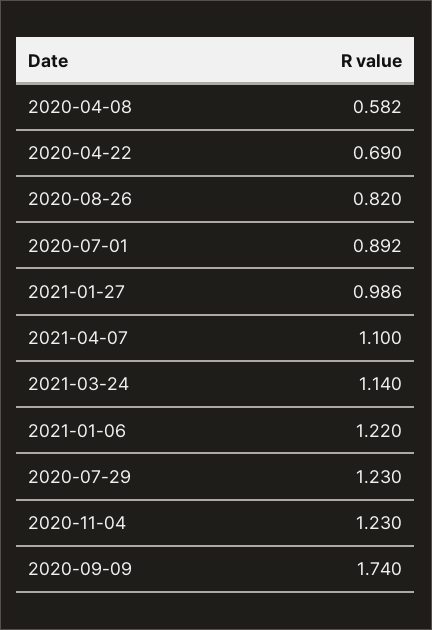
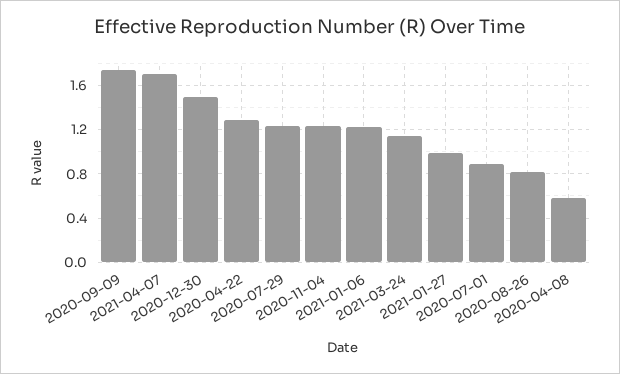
  {
    "2020-04-08": 0.582,
-   "2020-04-22": 0.69,
+   "2020-04-22": 1.3,
    "2020-08-26": 0.82,
    "2020-07-01": 0.892,
    "2021-01-27": 0.986,
-   "2021-04-07": 1.1,
+   "2021-04-07": 1.7,
    "2021-03-24": 1.14,
    "2021-01-06": 1.22,
    "2020-07-29": 1.23,
    "2020-11-04": 1.23,
-   "2020-09-09": 1.74
+   "2020-09-09": 1.74,
+   "2020-12-30": 1.5
  }

